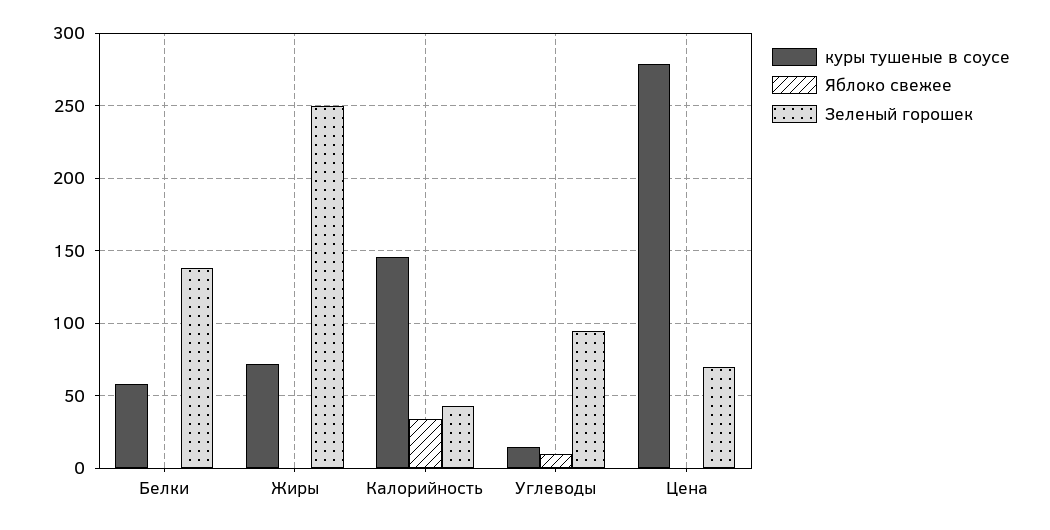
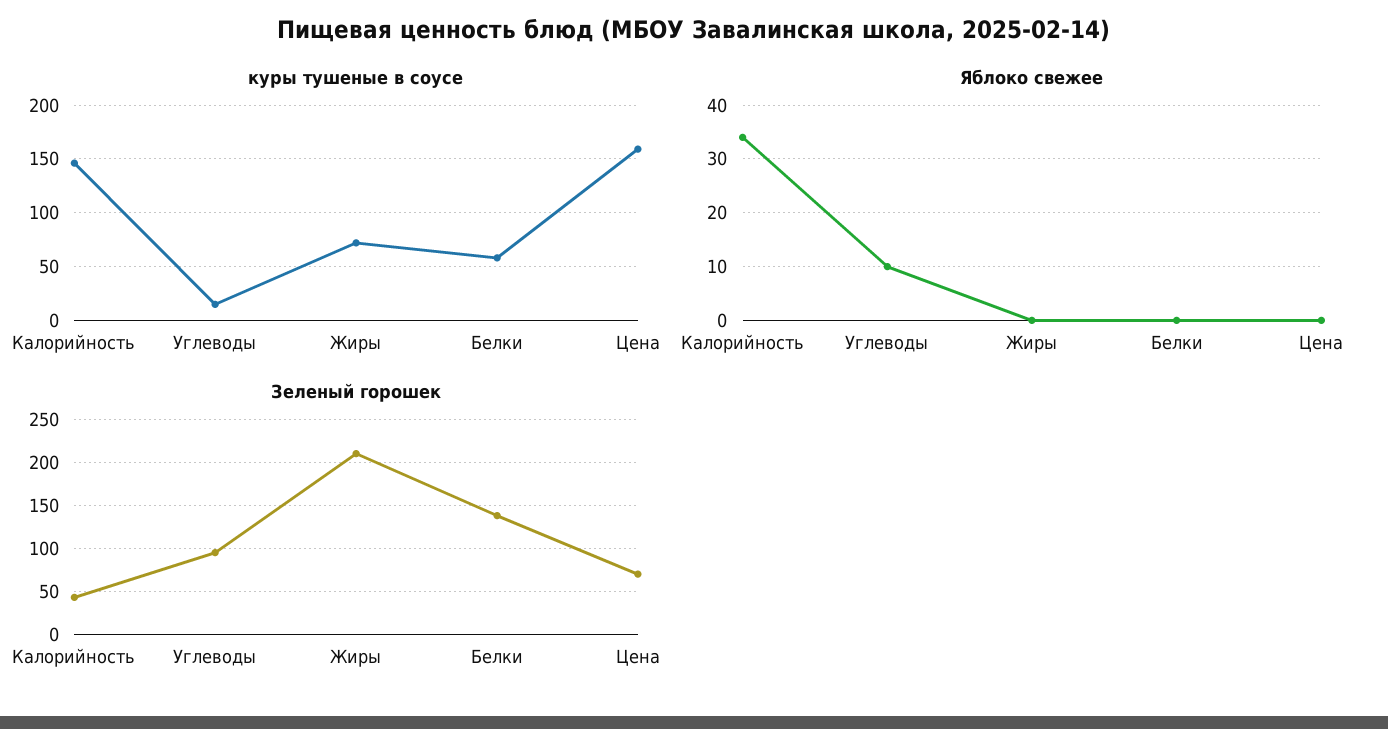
  {
    "куры тушеные в соусе": {
      "Белки": 60,
      "Жиры": 70,
      "Калорийность": 145,
      "Углеводы": 15,
-     "Цена": 280
+     "Цена": 160
    },
    "Яблоко свежее": {
      "Белки": 0,
      "Жиры": 0,
      "Калорийность": 35,
      "Углеводы": 10,
      "Цена": 0
    },
    "Зеленый горошек": {
      "Белки": 140,
-     "Жиры": 250,
+     "Жиры": 210,
      "Калорийность": 45,
      "Углеводы": 95,
      "Цена": 70
    }
  }

